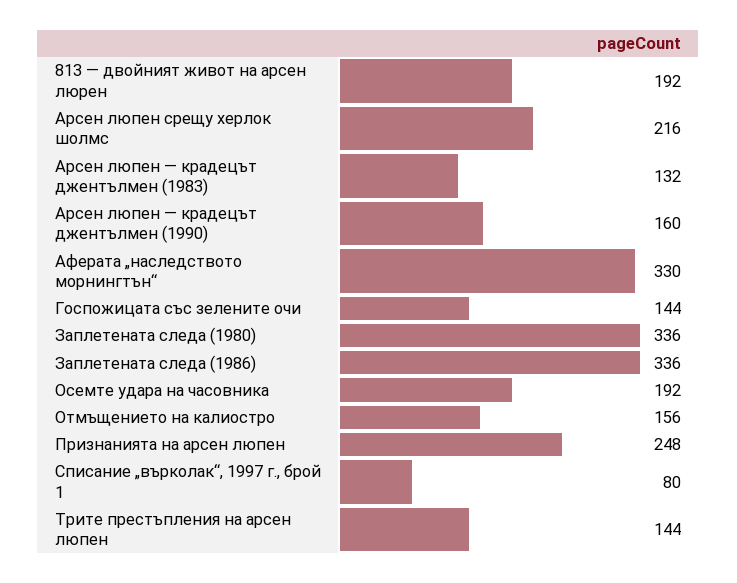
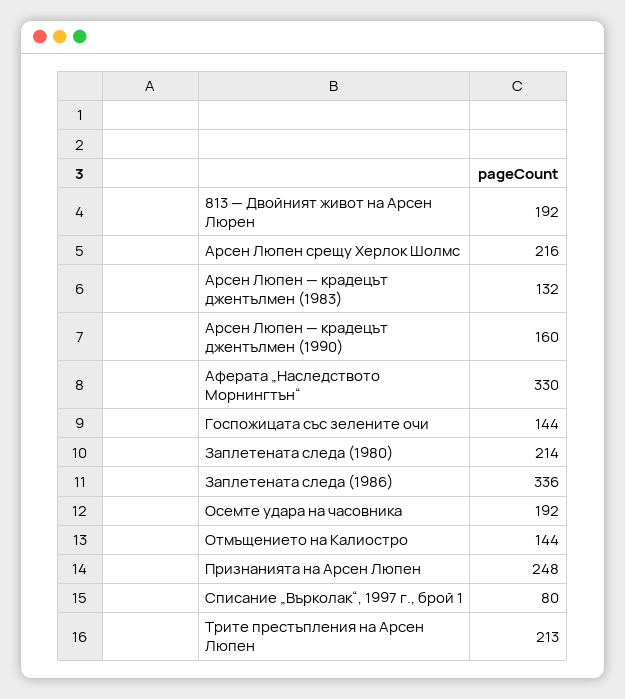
  {
    "813 — двойният живот на арсен люрен": 192,
    "Арсен люпен срещу херлок шолмс": 216,
    "Арсен люпен — крадецът джентълмен (1983)": 132,
    "Арсен люпен — крадецът джентълмен (1990)": 160,
    "Аферата „наследството морнингтън“": 330,
    "Госпожицата със зелените очи": 144,
-   "Заплетената следа (1980)": 336,
+   "Заплетената следа (1980)": 214,
    "Заплетената следа (1986)": 336,
    "Осемте удара на часовника": 192,
-   "Отмъщението на калиостро": 156,
+   "Отмъщението на калиостро": 144,
    "Признанията на арсен люпен": 248,
    "Списание „върколак“, 1997 г., брой 1": 80,
-   "Трите престъпления на арсен люпен": 144
+   "Трите престъпления на арсен люпен": 213
  }

